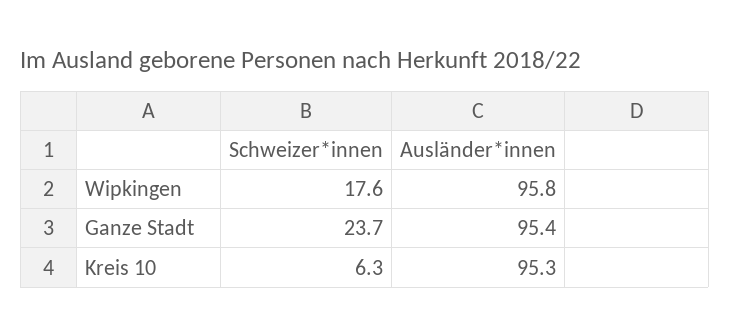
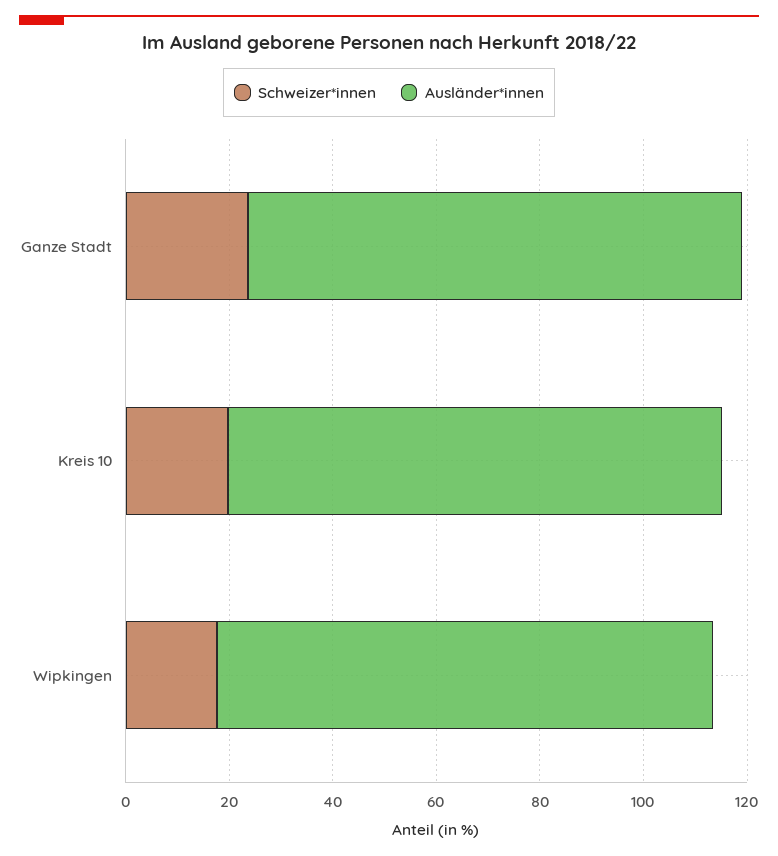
  {
    "Schweizer*innen": {
      "Wipkingen": 17.6,
      "Ganze Stadt": 23.7,
-     "Kreis 10": 6.3
+     "Kreis 10": 20
    },
    "Ausländer*innen": {
      "Wipkingen": 95.8,
      "Ganze Stadt": 95.4,
      "Kreis 10": 95.3
    }
  }

